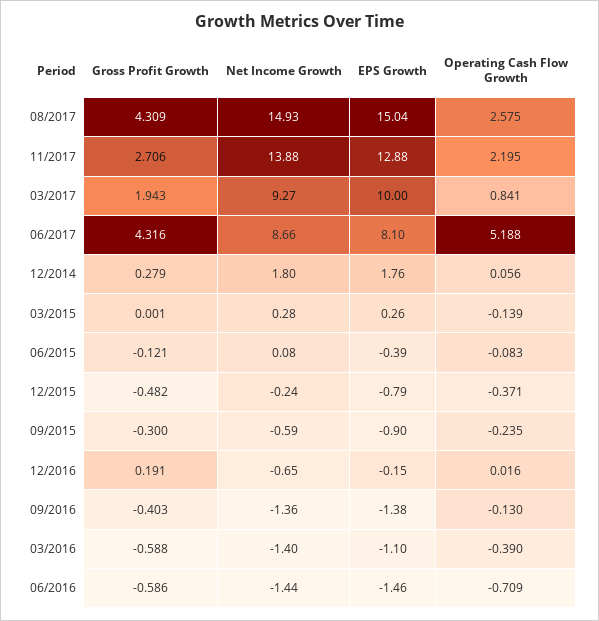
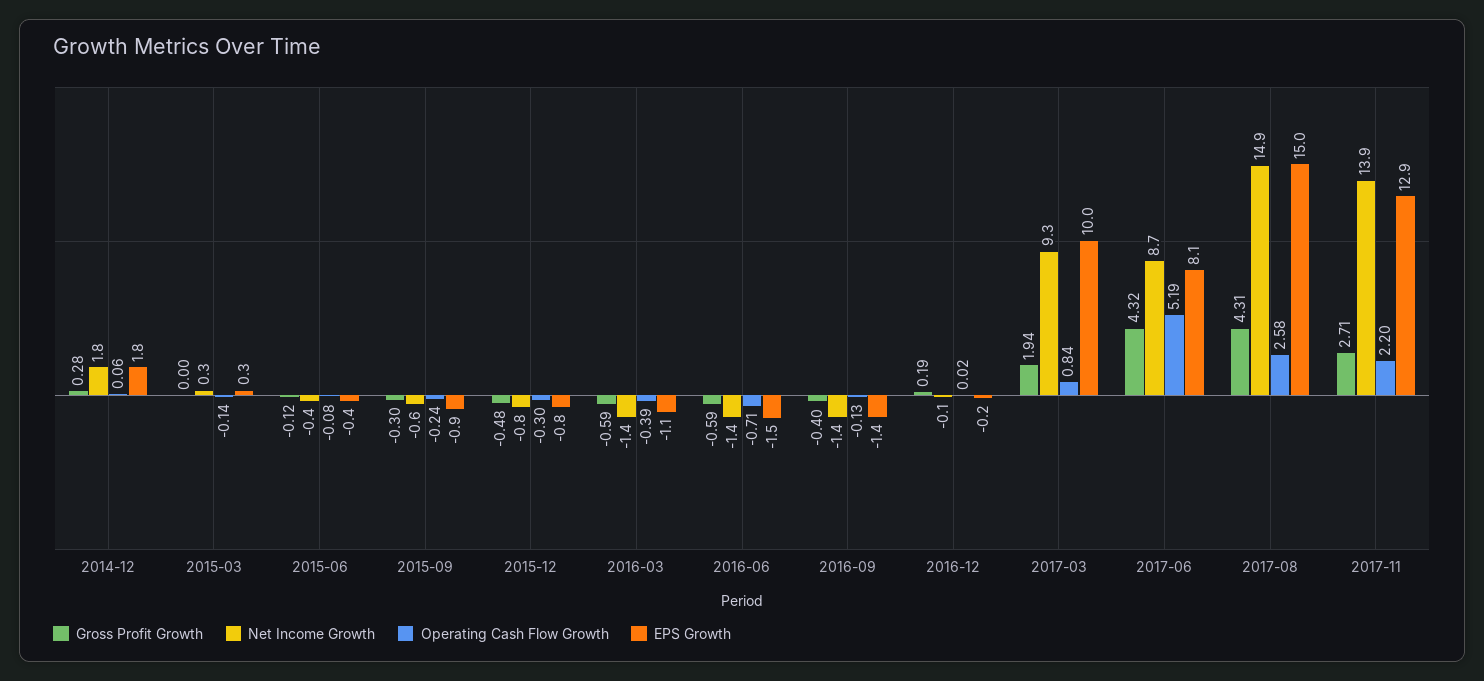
  {
    "Gross Profit Growth": {
      "08/2017": 4.309,
      "11/2017": 2.706,
      "03/2017": 1.943,
      "06/2017": 4.316,
      "12/2014": 0.279,
      "03/2015": 0.001,
      "06/2015": -0.121,
      "12/2015": -0.482,
      "09/2015": -0.3,
      "12/2016": 0.191,
      "09/2016": -0.403,
      "03/2016": -0.588,
      "06/2016": -0.586
    },
    "Net Income Growth": {
      "08/2017": 14.93,
      "11/2017": 13.88,
      "03/2017": 9.27,
      "06/2017": 8.66,
      "12/2014": 1.8,
      "03/2015": 0.28,
-     "06/2015": 0.08,
+     "06/2015": -0.4,
-     "12/2015": -0.24,
+     "12/2015": -0.8,
      "09/2015": -0.59,
-     "12/2016": -0.65,
+     "12/2016": -0.1,
      "09/2016": -1.36,
      "03/2016": -1.4,
      "06/2016": -1.44
    },
    "EPS Growth": {
      "08/2017": 15.04,
      "11/2017": 12.88,
      "03/2017": 10,
      "06/2017": 8.1,
      "12/2014": 1.76,
      "03/2015": 0.26,
      "06/2015": -0.39,
      "12/2015": -0.79,
      "09/2015": -0.9,
      "12/2016": -0.15,
      "09/2016": -1.38,
      "03/2016": -1.1,
      "06/2016": -1.46
    },
    "Operating Cash Flow Growth": {
      "08/2017": 2.575,
      "11/2017": 2.195,
      "03/2017": 0.841,
      "06/2017": 5.188,
      "12/2014": 0.056,
      "03/2015": -0.139,
      "06/2015": -0.083,
-     "12/2015": -0.371,
+     "12/2015": -0.3,
      "09/2015": -0.235,
      "12/2016": 0.016,
      "09/2016": -0.13,
      "03/2016": -0.39,
      "06/2016": -0.709
    }
  }

